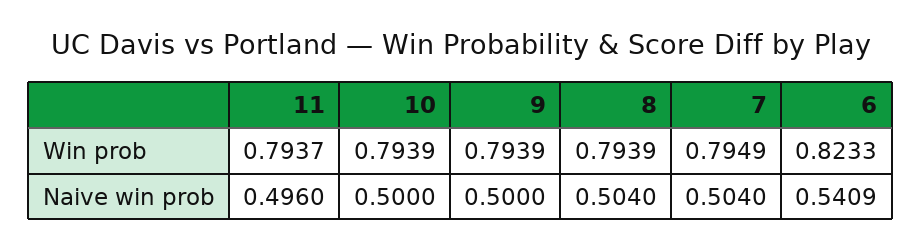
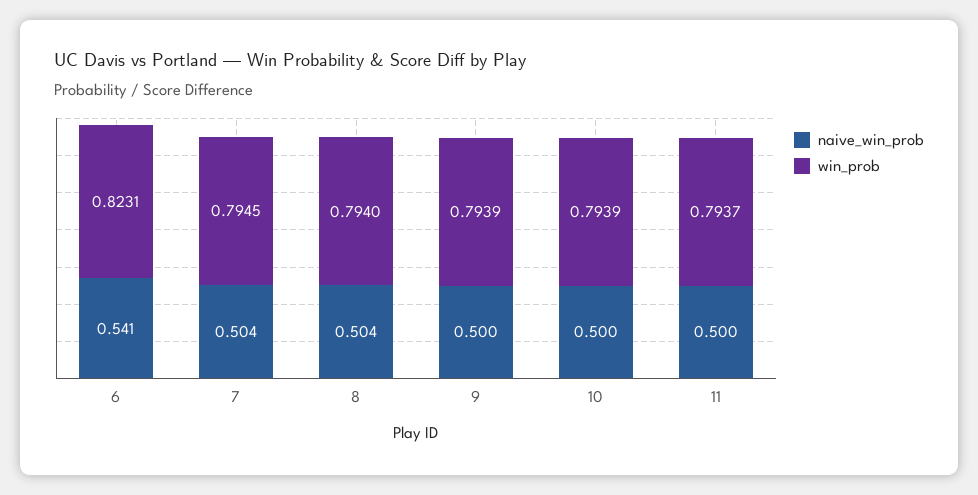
  {
    "Win prob": {
      "11": 0.7937,
      "10": 0.7939,
      "9": 0.7939,
-     "8": 0.7939,
+     "8": 0.794,
-     "7": 0.7949,
+     "7": 0.7945,
-     "6": 0.8233
+     "6": 0.8231
    },
    "Naive win prob": {
-     "11": 0.496,
+     "11": 0.5,
      "10": 0.5,
      "9": 0.5,
      "8": 0.504,
      "7": 0.504,
      "6": 0.5409
    }
  }

